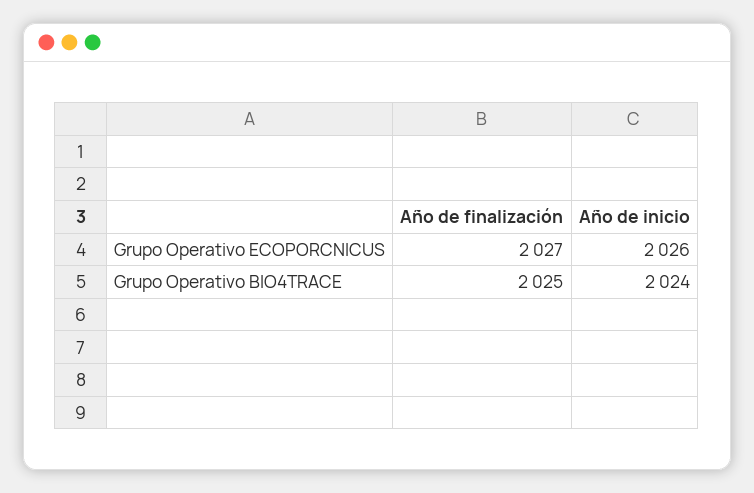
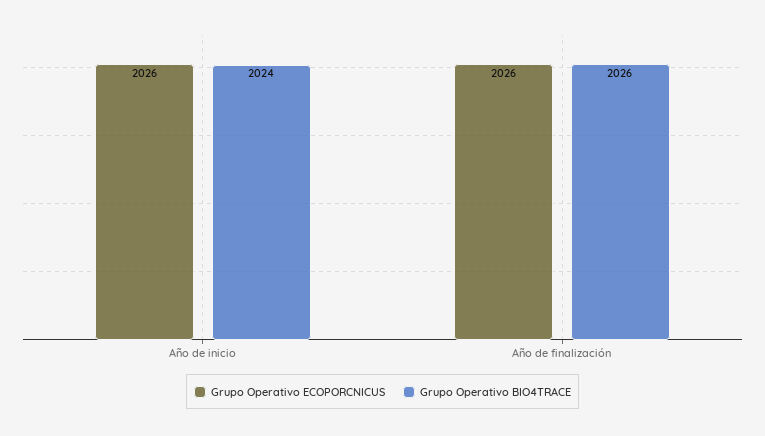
  {
    "Grupo Operativo ECOPORCNICUS": {
-     "Año de finalización": 2027,
+     "Año de finalización": 2026,
      "Año de inicio": 2026
    },
    "Grupo Operativo BIO4TRACE": {
-     "Año de finalización": 2025,
+     "Año de finalización": 2026,
      "Año de inicio": 2024
    }
  }

